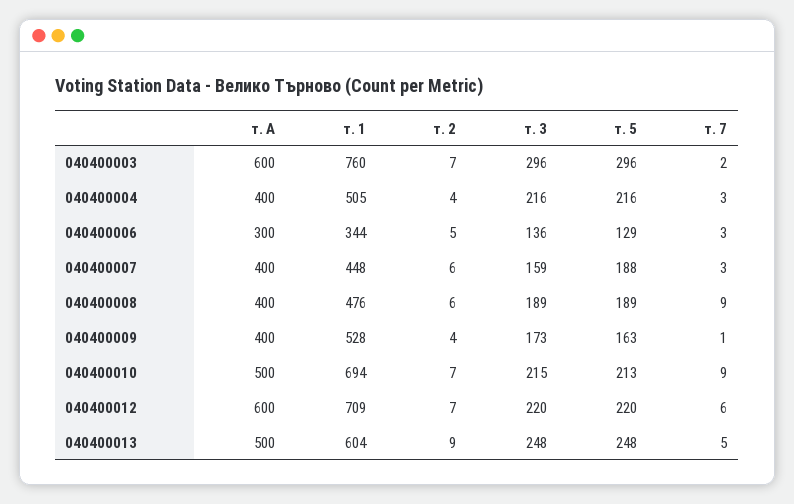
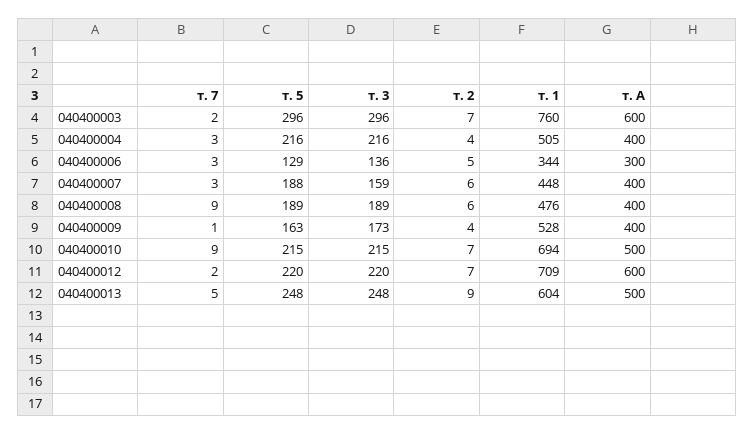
  {
    "т. А": {
      "040400003": 600,
      "040400004": 400,
      "040400006": 300,
      "040400007": 400,
      "040400008": 400,
      "040400009": 400,
      "040400010": 500,
      "040400012": 600,
      "040400013": 500
    },
    "т. 1": {
      "040400003": 760,
      "040400004": 505,
      "040400006": 344,
      "040400007": 448,
      "040400008": 476,
      "040400009": 528,
      "040400010": 694,
      "040400012": 709,
      "040400013": 604
    },
    "т. 2": {
      "040400003": 7,
      "040400004": 4,
      "040400006": 5,
      "040400007": 6,
      "040400008": 6,
      "040400009": 4,
      "040400010": 7,
      "040400012": 7,
      "040400013": 9
    },
    "т. 3": {
      "040400003": 296,
      "040400004": 216,
      "040400006": 136,
      "040400007": 159,
      "040400008": 189,
      "040400009": 173,
      "040400010": 215,
      "040400012": 220,
      "040400013": 248
    },
    "т. 5": {
      "040400003": 296,
      "040400004": 216,
      "040400006": 129,
      "040400007": 188,
      "040400008": 189,
      "040400009": 163,
-     "040400010": 213,
+     "040400010": 215,
      "040400012": 220,
      "040400013": 248
    },
    "т. 7": {
      "040400003": 2,
      "040400004": 3,
      "040400006": 3,
      "040400007": 3,
      "040400008": 9,
      "040400009": 1,
      "040400010": 9,
-     "040400012": 6,
+     "040400012": 2,
      "040400013": 5
    }
  }

